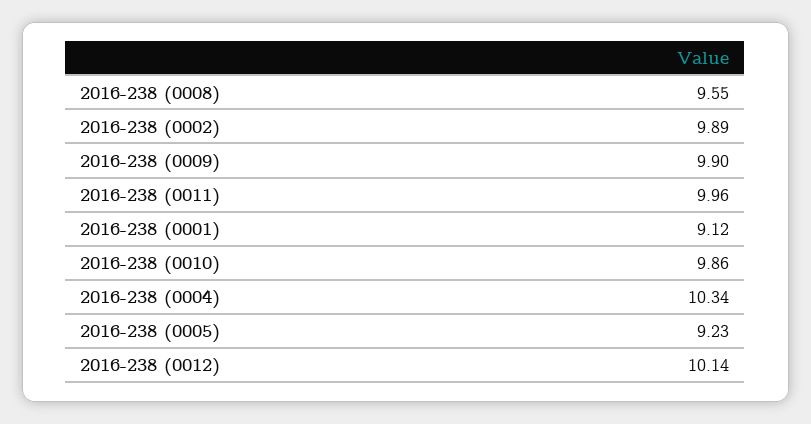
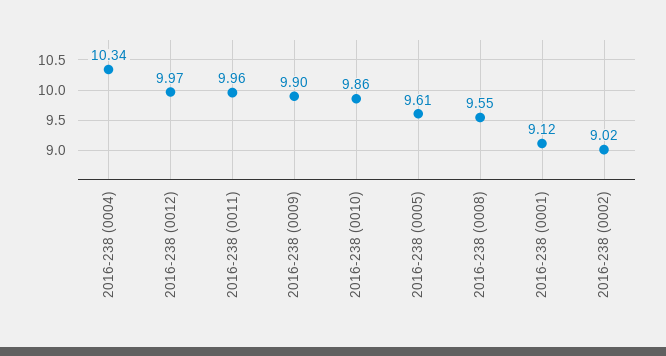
  {
    "2016-238 (0008)": 9.55,
-   "2016-238 (0002)": 9.89,
+   "2016-238 (0002)": 9.02,
    "2016-238 (0009)": 9.9,
    "2016-238 (0011)": 9.96,
    "2016-238 (0001)": 9.12,
    "2016-238 (0010)": 9.86,
    "2016-238 (0004)": 10.34,
-   "2016-238 (0005)": 9.23,
+   "2016-238 (0005)": 9.61,
-   "2016-238 (0012)": 10.14
+   "2016-238 (0012)": 9.97
  }

